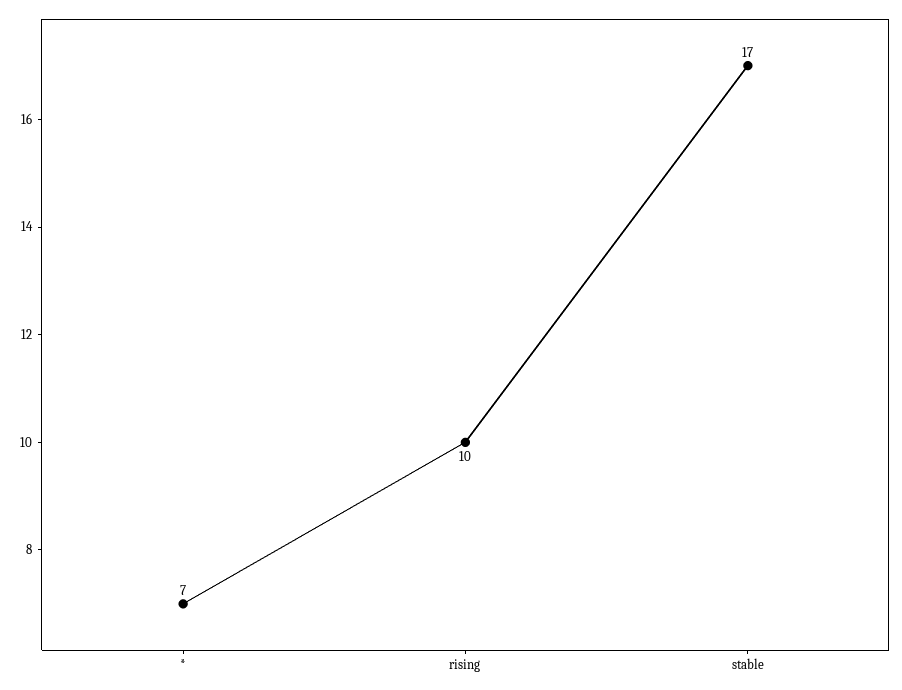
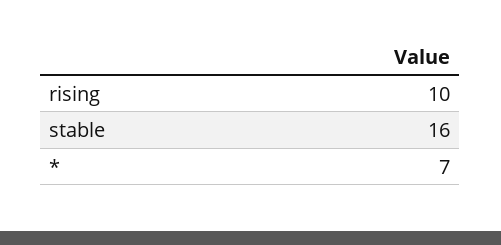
  {
    "*": 7,
    "rising": 10,
-   "stable": 17
+   "stable": 16
  }

